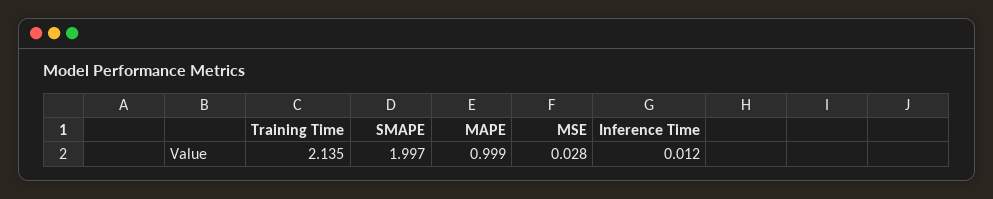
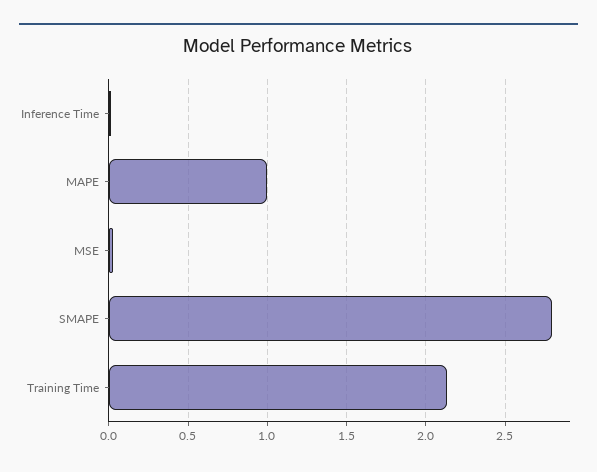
  {
    "Training Time": 2.135,
-   "SMAPE": 1.997,
+   "SMAPE": 2.8,
    "MAPE": 0.999,
    "MSE": 0.028,
    "Inference Time": 0.012
  }

